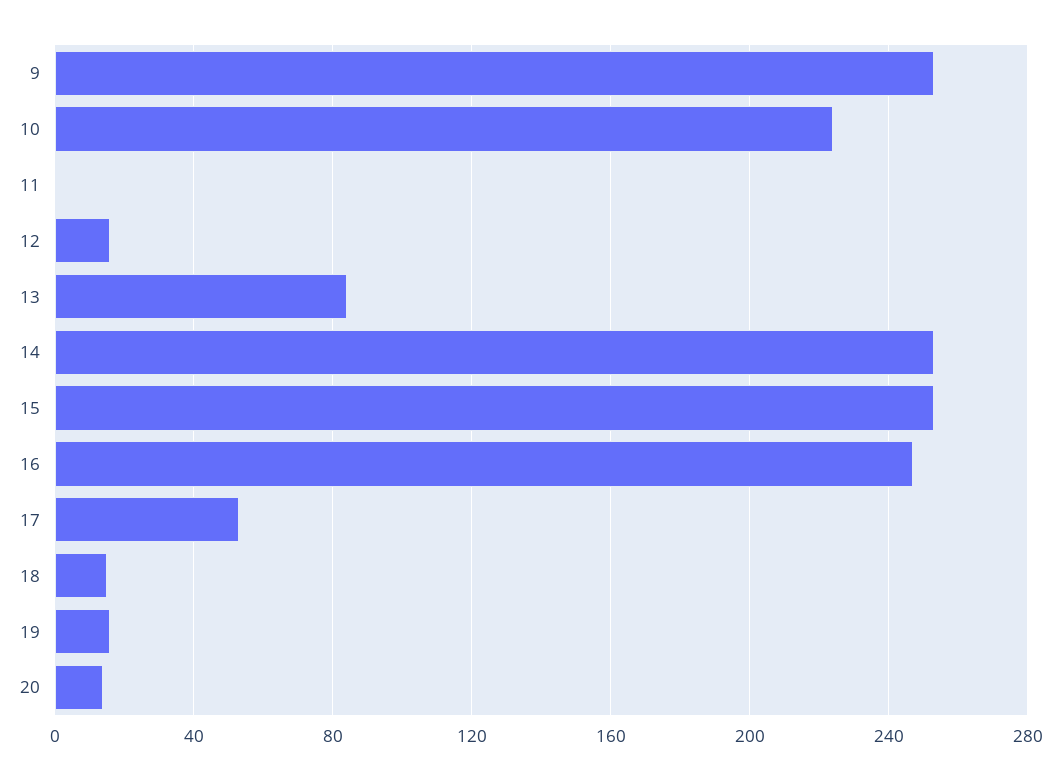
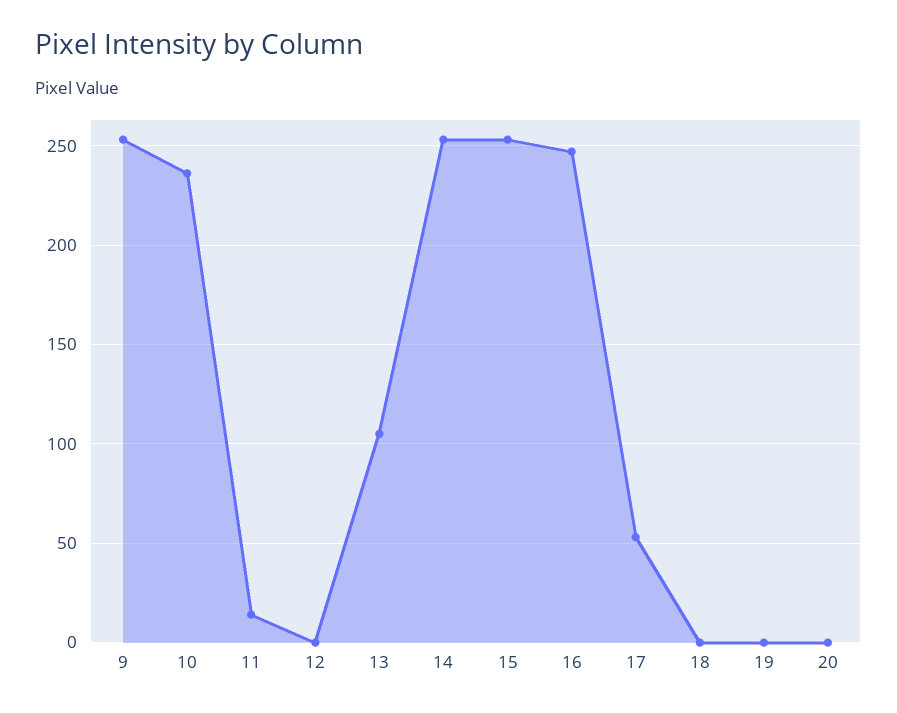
  {
    "9": 255,
-   "10": 225,
+   "10": 235,
-   "11": 0,
+   "11": 15,
-   "12": 15,
+   "12": 0,
-   "13": 85,
+   "13": 105,
    "14": 255,
    "15": 255,
    "16": 245,
    "17": 55,
-   "18": 15,
+   "18": 0,
-   "19": 15,
+   "19": 0,
-   "20": 15
+   "20": 0
  }

